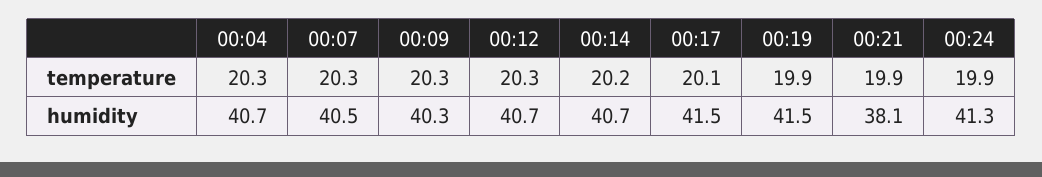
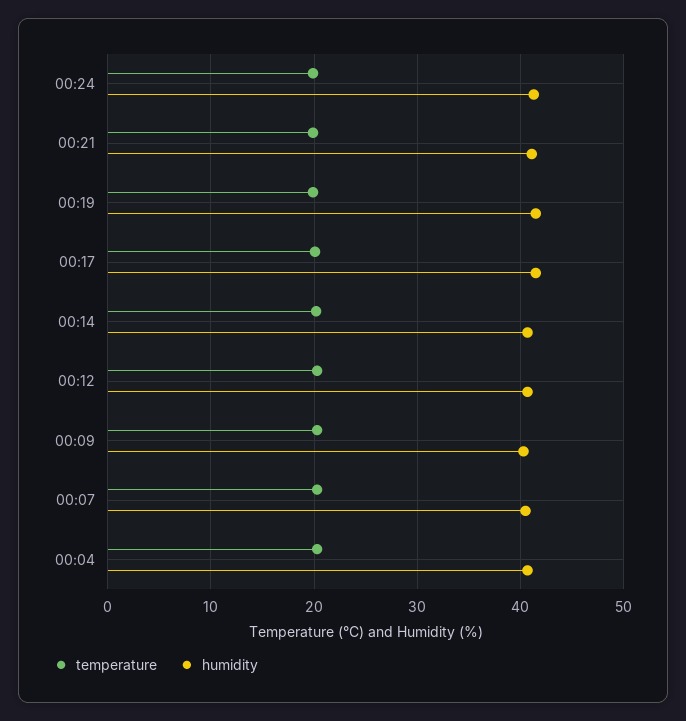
  {
    "temperature": {
      "00:04": 20.3,
      "00:07": 20.3,
      "00:09": 20.3,
      "00:12": 20.3,
      "00:14": 20.2,
      "00:17": 20.1,
      "00:19": 19.9,
      "00:21": 19.9,
      "00:24": 19.9
    },
    "humidity": {
      "00:04": 40.7,
      "00:07": 40.5,
      "00:09": 40.3,
      "00:12": 40.7,
      "00:14": 40.7,
      "00:17": 41.5,
      "00:19": 41.5,
-     "00:21": 38.1,
+     "00:21": 41,
      "00:24": 41.3
    }
  }

